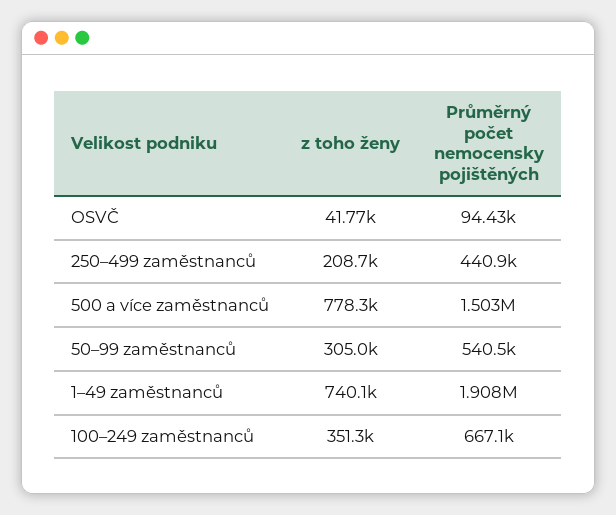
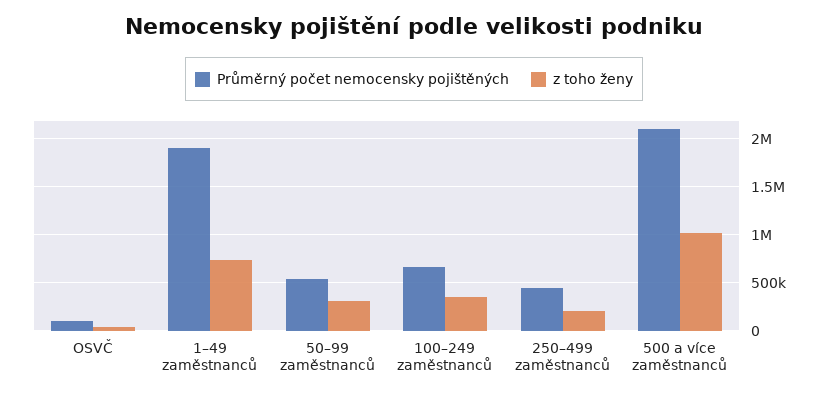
  {
    "z toho ženy": {
      "OSVČ": 41770,
      "250–499 zaměstnanců": 208700,
-     "500 a více zaměstnanců": 778300,
+     "500 a více zaměstnanců": 1000000,
      "50–99 zaměstnanců": 305000,
      "1–49 zaměstnanců": 740100,
      "100–249 zaměstnanců": 351300
    },
    "Průměrný počet nemocensky pojištěných": {
      "OSVČ": 94430,
      "250–499 zaměstnanců": 440900,
-     "500 a více zaměstnanců": 1503000,
+     "500 a více zaměstnanců": 2100000,
      "50–99 zaměstnanců": 540500,
      "1–49 zaměstnanců": 1908000,
      "100–249 zaměstnanců": 667100
    }
  }

